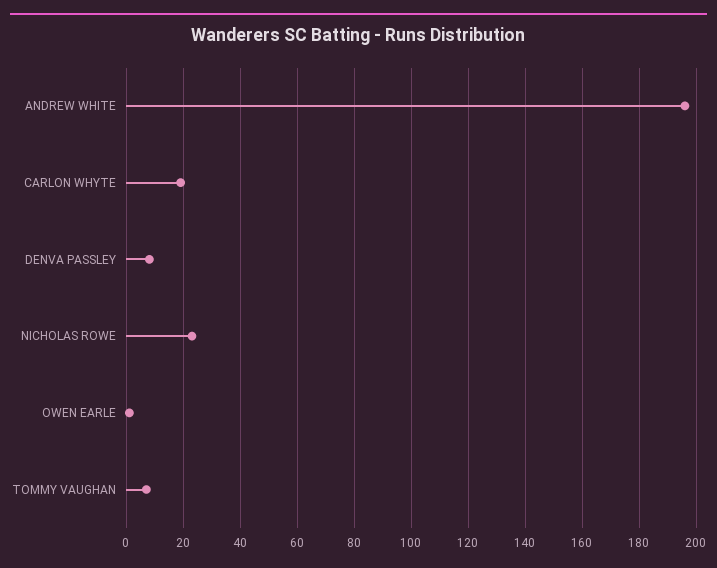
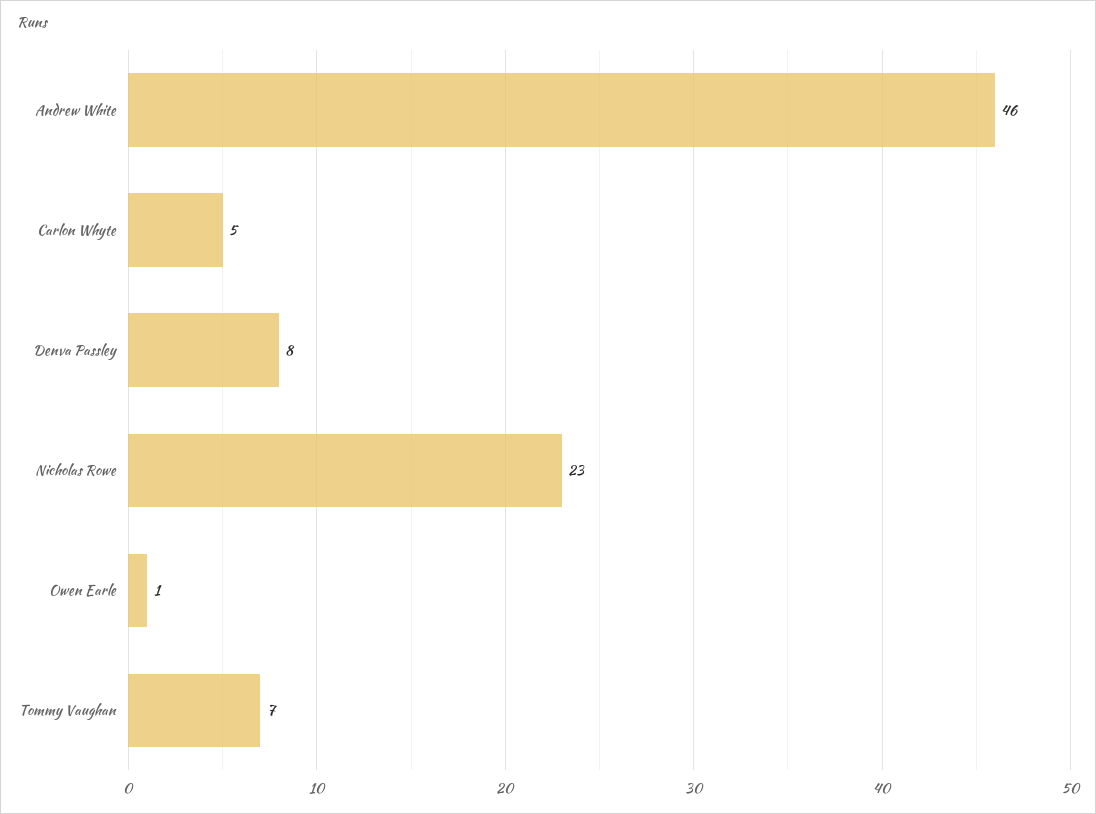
  {
-   "ANDREW WHITE": 195,
+   "ANDREW WHITE": 46,
-   "CARLON WHYTE": 20,
+   "CARLON WHYTE": 5,
    "DENVA PASSLEY": 8,
    "NICHOLAS ROWE": 23,
    "OWEN EARLE": 1,
    "TOMMY VAUGHAN": 7
  }

